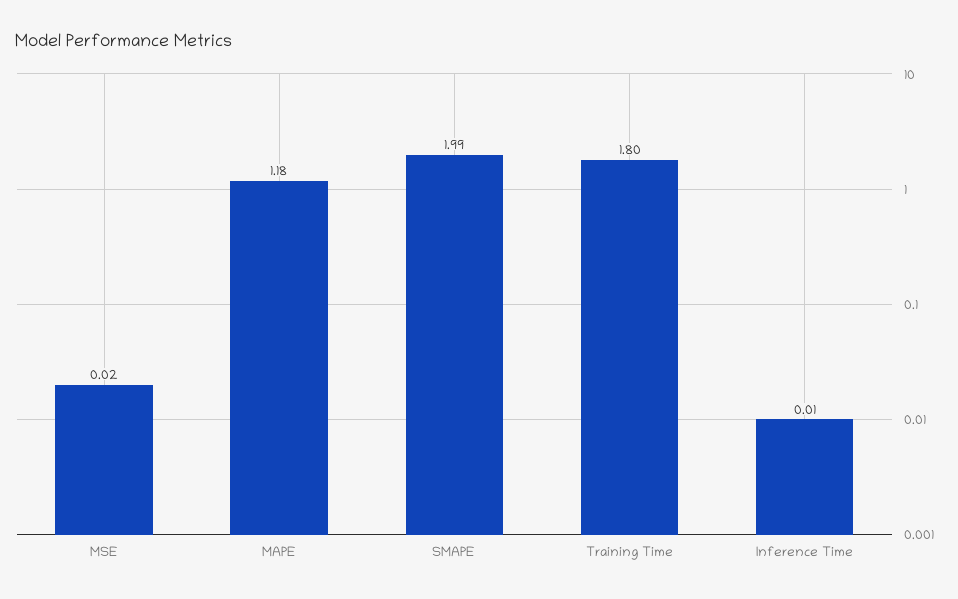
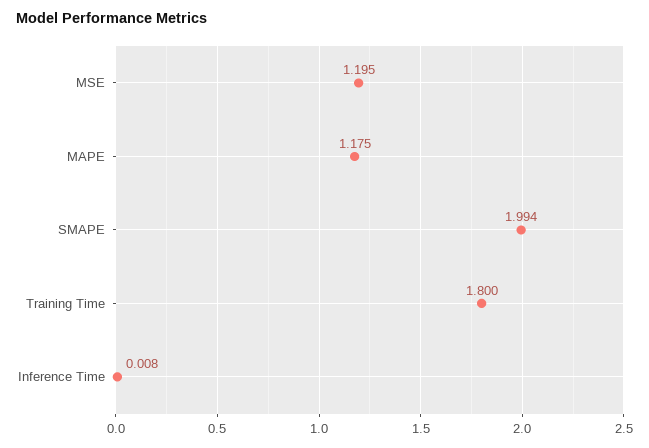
  {
-   "MSE": 0.02,
+   "MSE": 1.195,
    "MAPE": 1.175,
    "SMAPE": 1.994,
    "Training Time": 1.8,
    "Inference Time": 0.008
  }

